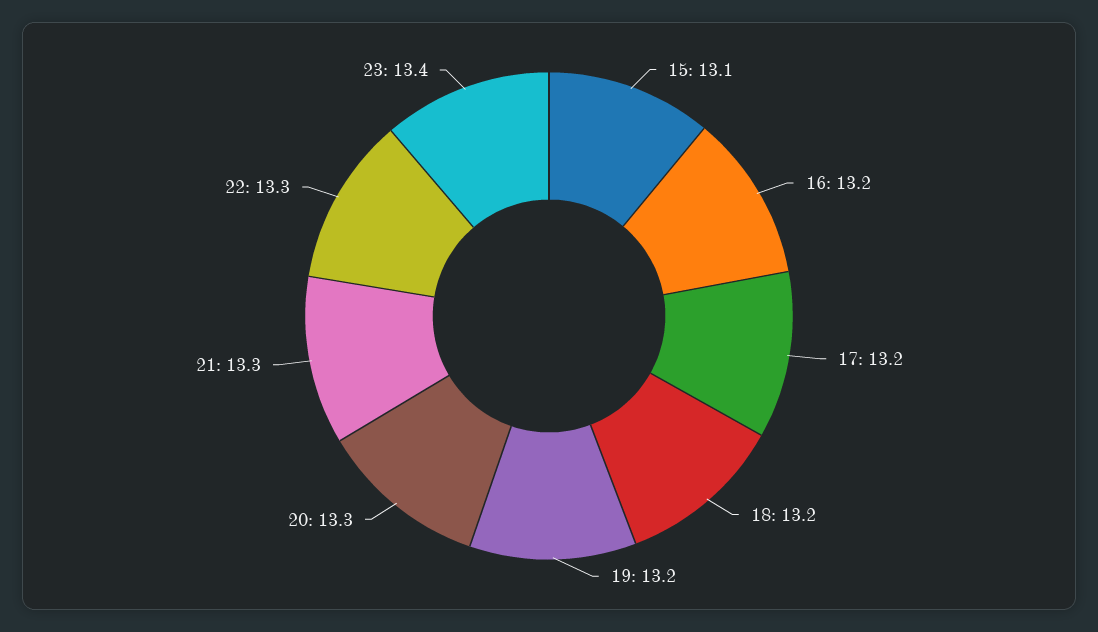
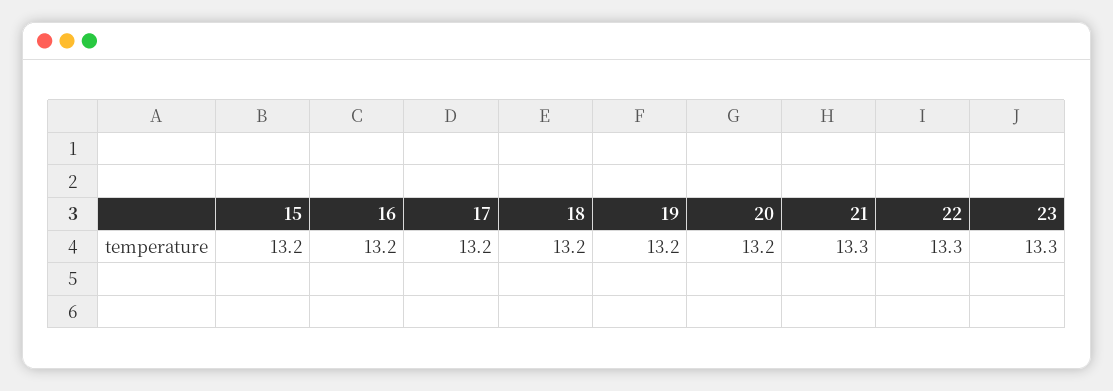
  {
-   "15": 13.1,
+   "15": 13.2,
    "16": 13.2,
    "17": 13.2,
    "18": 13.2,
    "19": 13.2,
-   "20": 13.3,
+   "20": 13.2,
    "21": 13.3,
    "22": 13.3,
-   "23": 13.4
+   "23": 13.3
  }

